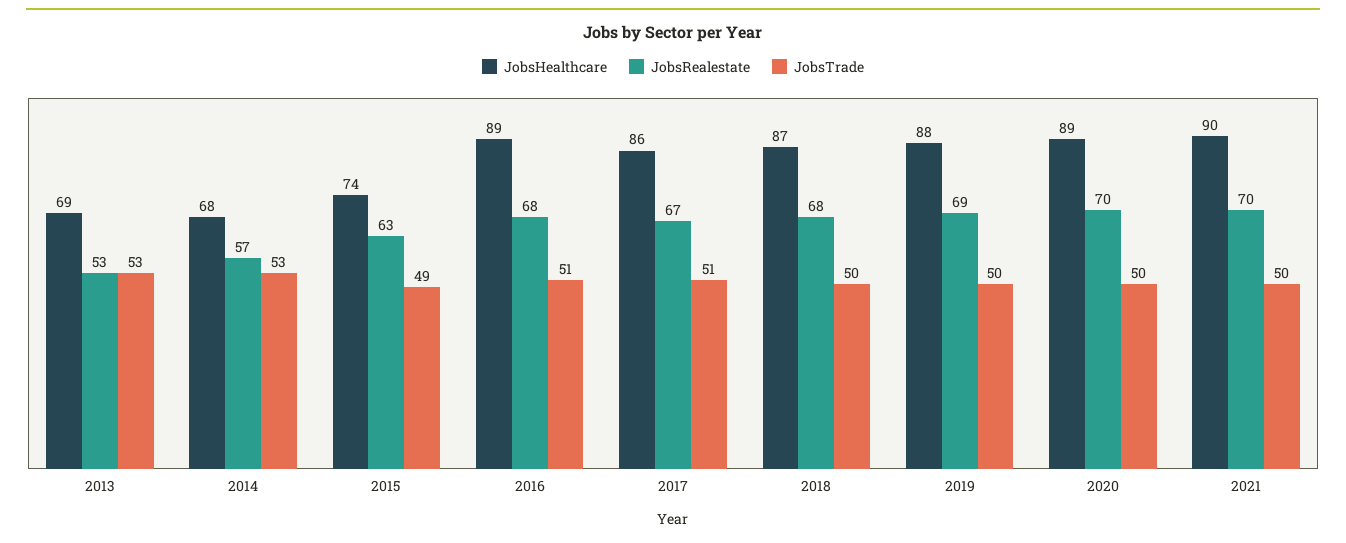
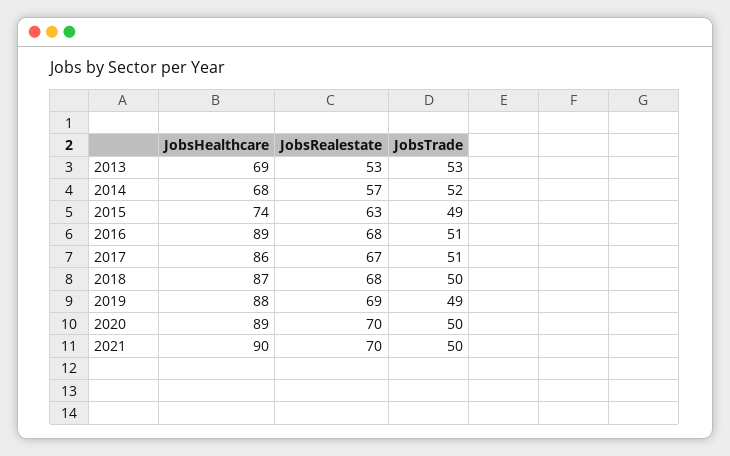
  {
    "JobsHealthcare": {
      "2013": 69,
      "2014": 68,
      "2015": 74,
      "2016": 89,
      "2017": 86,
      "2018": 87,
      "2019": 88,
      "2020": 89,
      "2021": 90
    },
    "JobsRealestate": {
      "2013": 53,
      "2014": 57,
      "2015": 63,
      "2016": 68,
      "2017": 67,
      "2018": 68,
      "2019": 69,
      "2020": 70,
      "2021": 70
    },
    "JobsTrade": {
      "2013": 53,
-     "2014": 53,
+     "2014": 52,
      "2015": 49,
      "2016": 51,
      "2017": 51,
      "2018": 50,
-     "2019": 50,
+     "2019": 49,
      "2020": 50,
      "2021": 50
    }
  }

